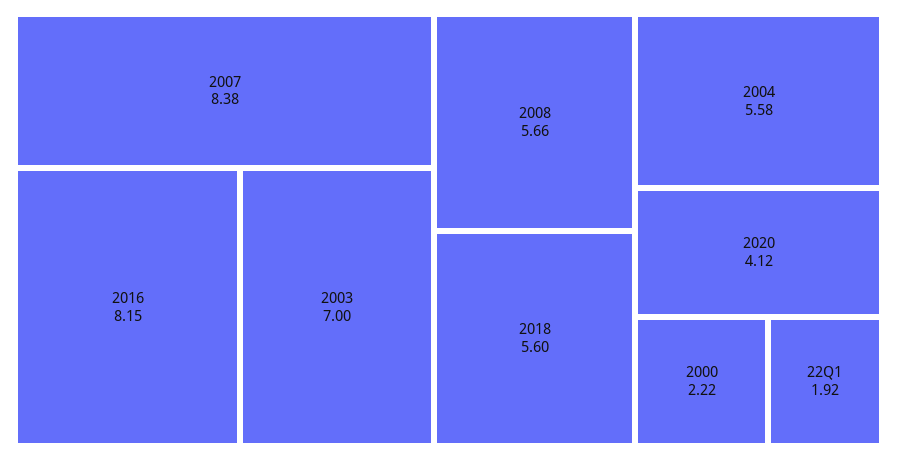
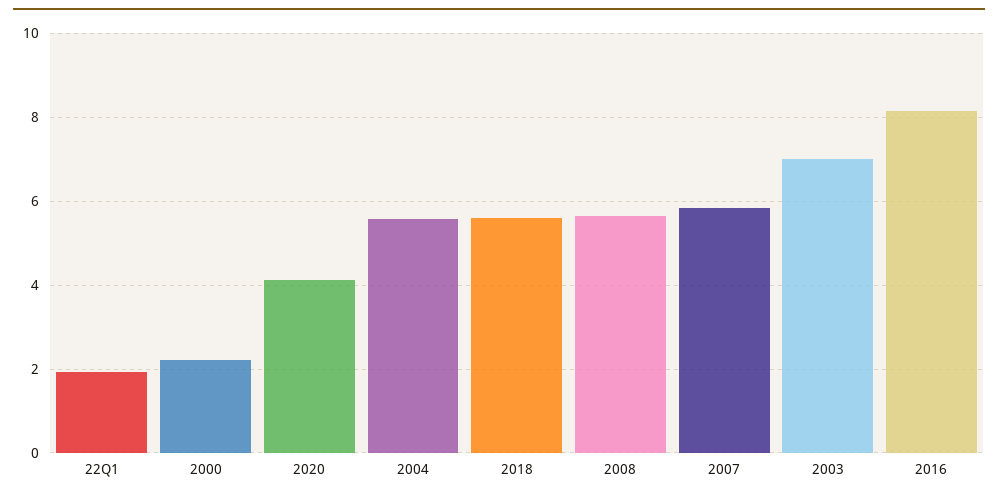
  {
-   "2007": 8.38,
+   "2007": 5.8,
    "2016": 8.15,
    "2003": 7,
    "2008": 5.66,
    "2018": 5.6,
    "2004": 5.58,
    "2020": 4.12,
    "2000": 2.22,
    "22Q1": 1.92
  }

